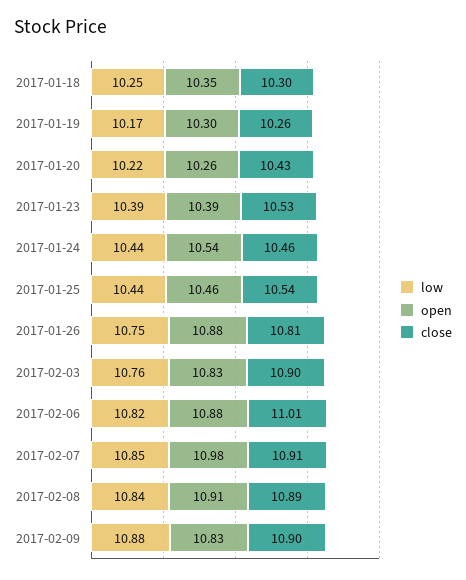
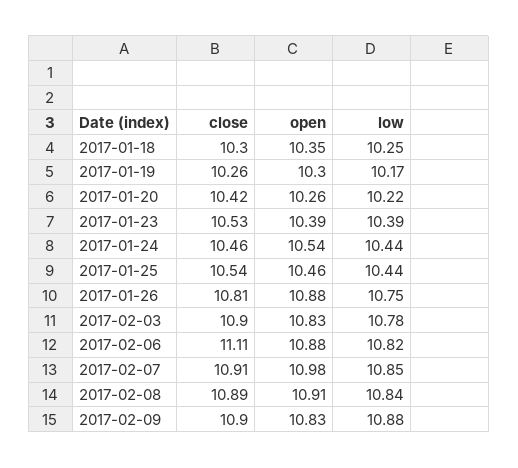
  {
    "low": {
      "2017-01-18": 10.25,
      "2017-01-19": 10.17,
      "2017-01-20": 10.22,
      "2017-01-23": 10.39,
      "2017-01-24": 10.44,
      "2017-01-25": 10.44,
      "2017-01-26": 10.75,
-     "2017-02-03": 10.76,
+     "2017-02-03": 10.78,
      "2017-02-06": 10.82,
      "2017-02-07": 10.85,
      "2017-02-08": 10.84,
      "2017-02-09": 10.88
    },
    "open": {
      "2017-01-18": 10.35,
      "2017-01-19": 10.3,
      "2017-01-20": 10.26,
      "2017-01-23": 10.39,
      "2017-01-24": 10.54,
      "2017-01-25": 10.46,
      "2017-01-26": 10.88,
      "2017-02-03": 10.83,
      "2017-02-06": 10.88,
      "2017-02-07": 10.98,
      "2017-02-08": 10.91,
      "2017-02-09": 10.83
    },
    "close": {
      "2017-01-18": 10.3,
      "2017-01-19": 10.26,
-     "2017-01-20": 10.43,
+     "2017-01-20": 10.42,
      "2017-01-23": 10.53,
      "2017-01-24": 10.46,
      "2017-01-25": 10.54,
      "2017-01-26": 10.81,
      "2017-02-03": 10.9,
-     "2017-02-06": 11.01,
+     "2017-02-06": 11.11,
      "2017-02-07": 10.91,
      "2017-02-08": 10.89,
      "2017-02-09": 10.9
    }
  }

